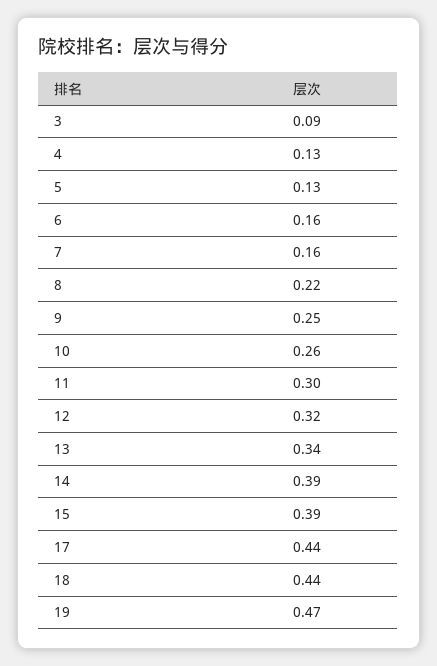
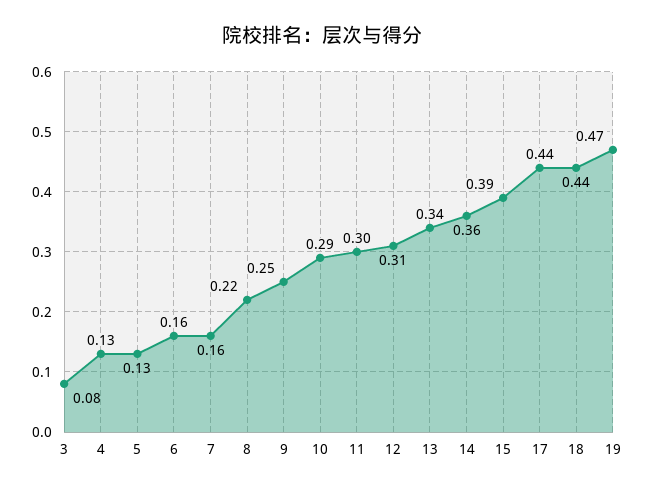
  {
-   "3": 0.09,
+   "3": 0.08,
    "4": 0.13,
    "5": 0.13,
    "6": 0.16,
    "7": 0.16,
    "8": 0.22,
    "9": 0.25,
-   "10": 0.26,
+   "10": 0.29,
    "11": 0.3,
-   "12": 0.32,
+   "12": 0.31,
    "13": 0.34,
-   "14": 0.39,
+   "14": 0.36,
    "15": 0.39,
    "17": 0.44,
    "18": 0.44,
    "19": 0.47
  }

